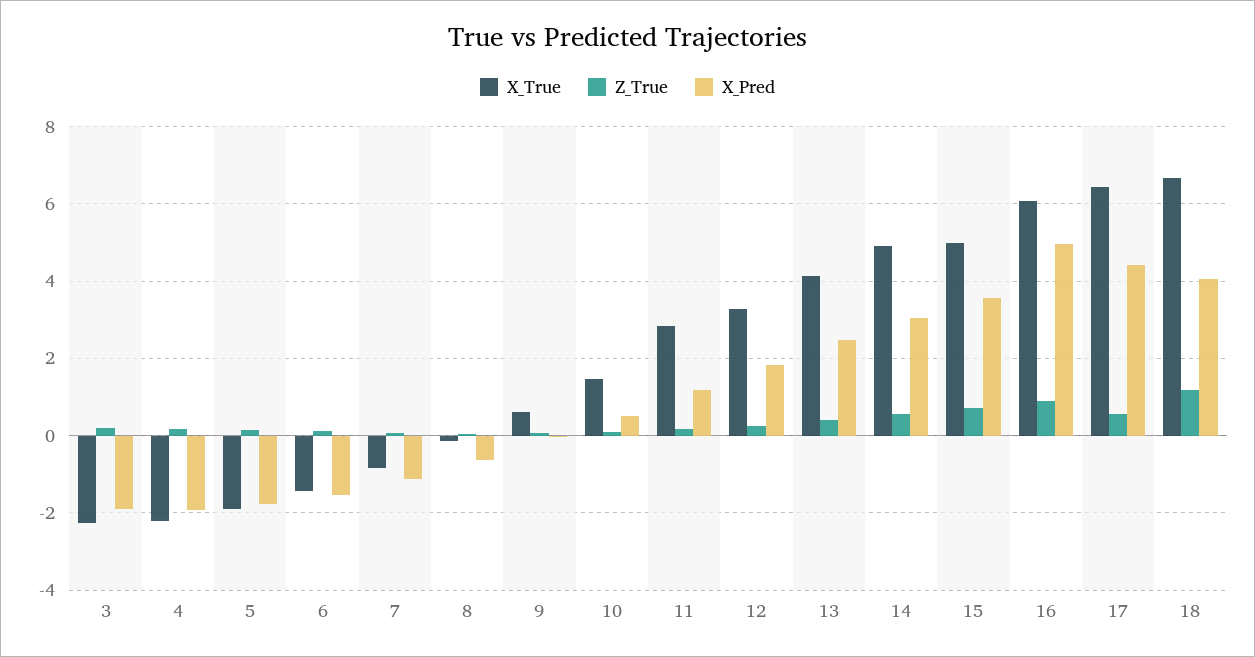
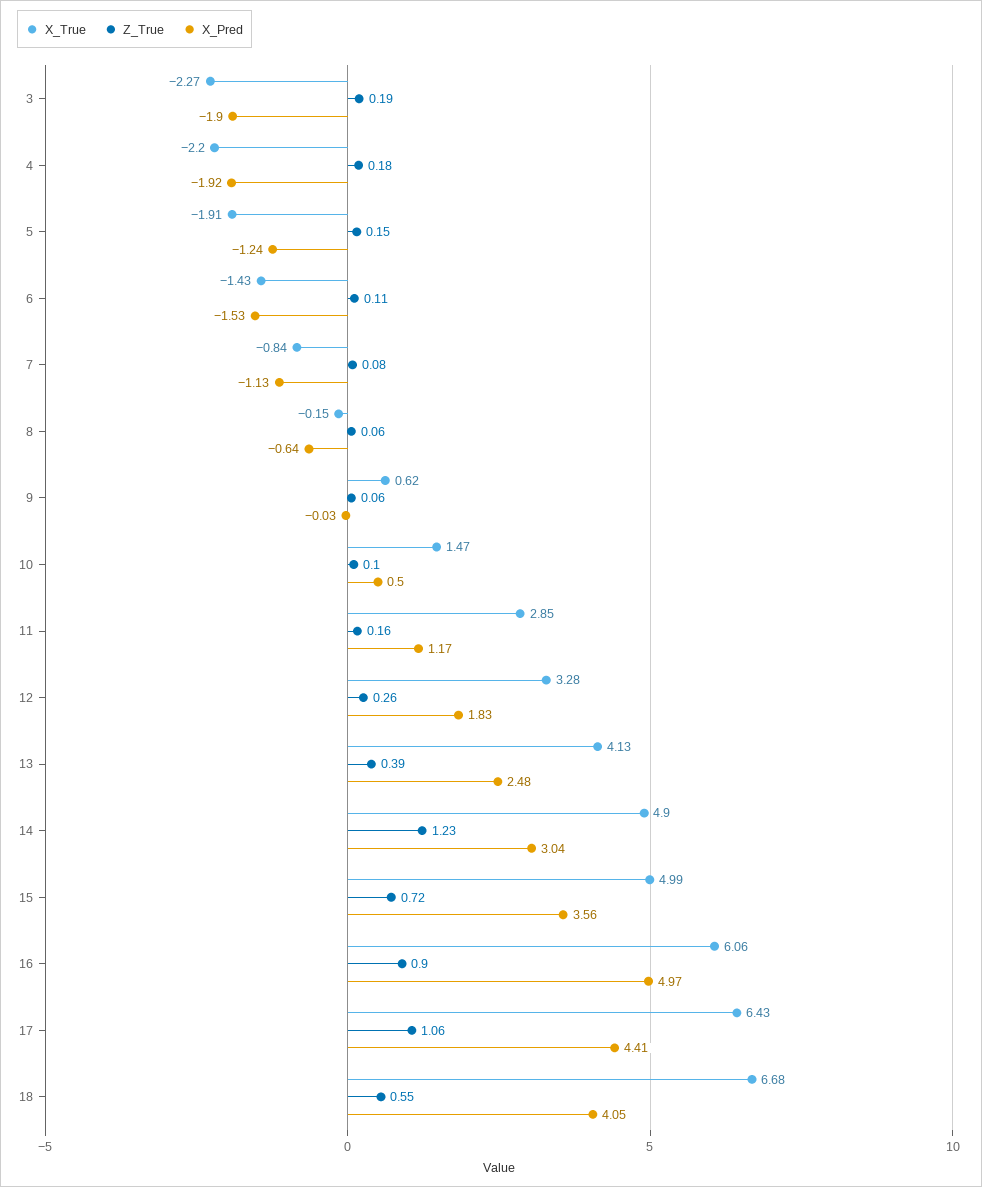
  {
    "X_True": {
      "3": -2.27,
      "4": -2.2,
      "5": -1.91,
      "6": -1.43,
      "7": -0.84,
      "8": -0.15,
      "9": 0.62,
      "10": 1.47,
      "11": 2.85,
      "12": 3.28,
      "13": 4.13,
      "14": 4.9,
      "15": 4.99,
      "16": 6.06,
      "17": 6.43,
      "18": 6.68
    },
    "Z_True": {
      "3": 0.19,
      "4": 0.18,
      "5": 0.15,
      "6": 0.11,
      "7": 0.08,
      "8": 0.06,
      "9": 0.06,
      "10": 0.1,
      "11": 0.16,
      "12": 0.26,
      "13": 0.39,
-     "14": 0.6,
+     "14": 1.23,
      "15": 0.72,
      "16": 0.9,
-     "17": 0.6,
+     "17": 1.06,
-     "18": 1.2
+     "18": 0.55
    },
    "X_Pred": {
      "3": -1.9,
      "4": -1.92,
-     "5": -1.8,
+     "5": -1.24,
      "6": -1.53,
      "7": -1.13,
      "8": -0.64,
      "9": -0.03,
      "10": 0.5,
      "11": 1.17,
      "12": 1.83,
      "13": 2.48,
      "14": 3.04,
      "15": 3.56,
      "16": 4.97,
      "17": 4.41,
      "18": 4.05
    }
  }

